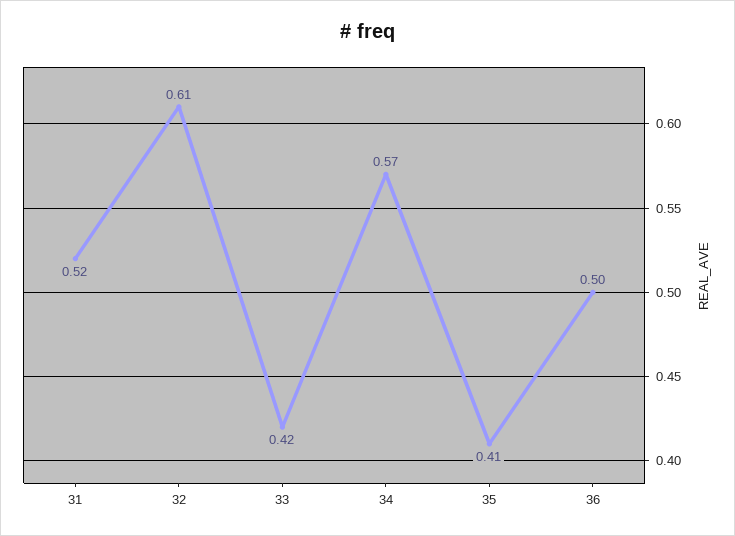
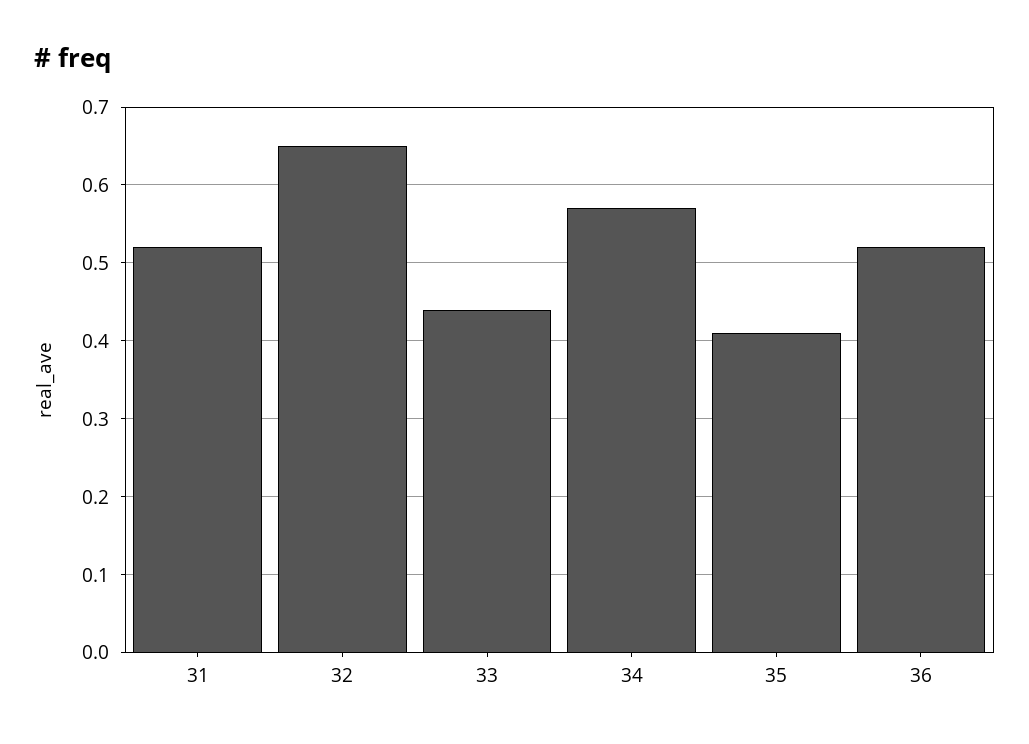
  {
    "31": 0.52,
-   "32": 0.61,
+   "32": 0.65,
-   "33": 0.42,
+   "33": 0.44,
    "34": 0.57,
    "35": 0.41,
-   "36": 0.5
+   "36": 0.52
  }

